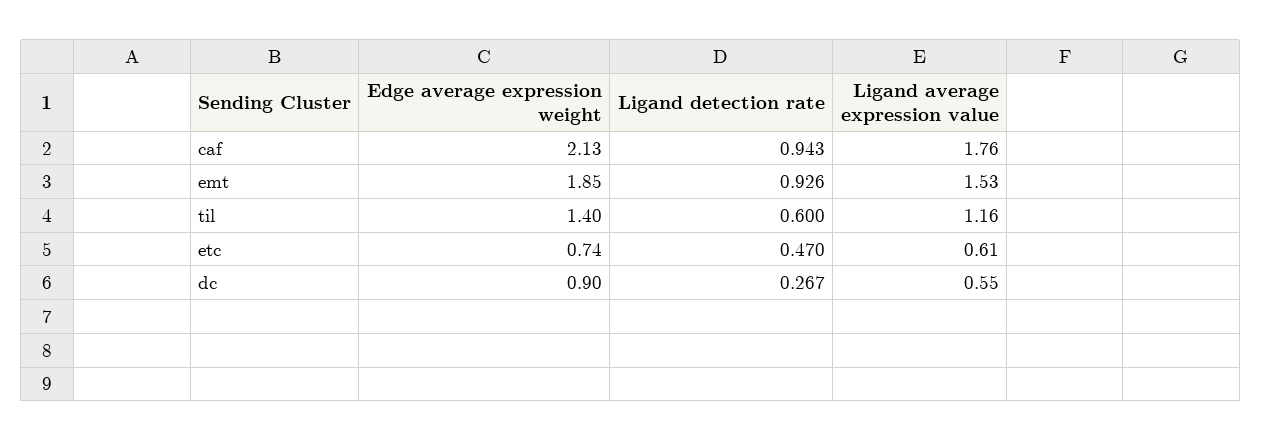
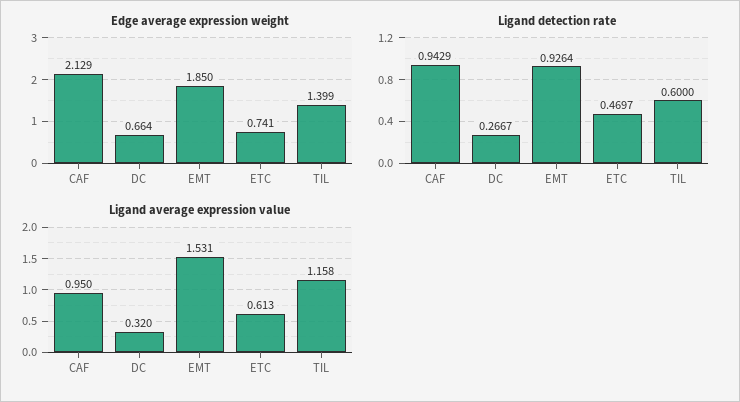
  {
    "Edge average expression weight": {
      "caf": 2.129,
      "emt": 1.85,
      "til": 1.399,
      "etc": 0.741,
-     "dc": 0.9
+     "dc": 0.664
    },
    "Ligand detection rate": {
      "caf": 0.9429,
      "emt": 0.9264,
      "til": 0.6,
      "etc": 0.4697,
      "dc": 0.2667
    },
    "Ligand average expression value": {
-     "caf": 1.76,
+     "caf": 0.95,
      "emt": 1.531,
      "til": 1.158,
      "etc": 0.613,
-     "dc": 0.55
+     "dc": 0.32
    }
  }

